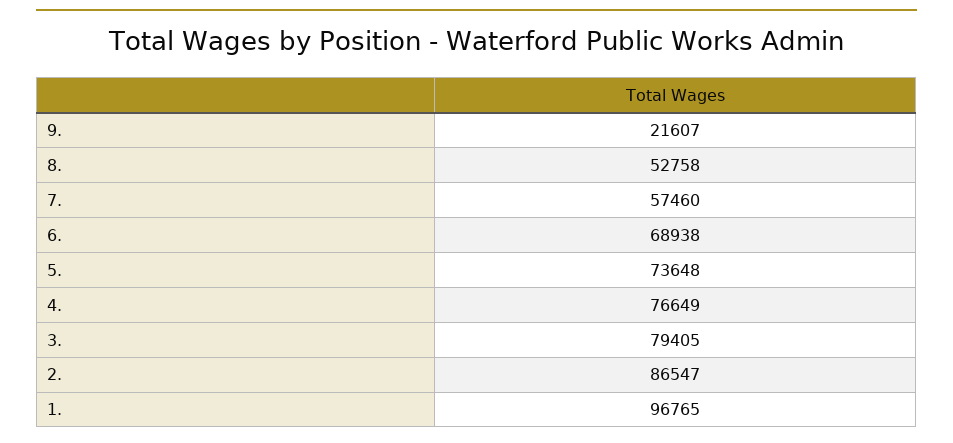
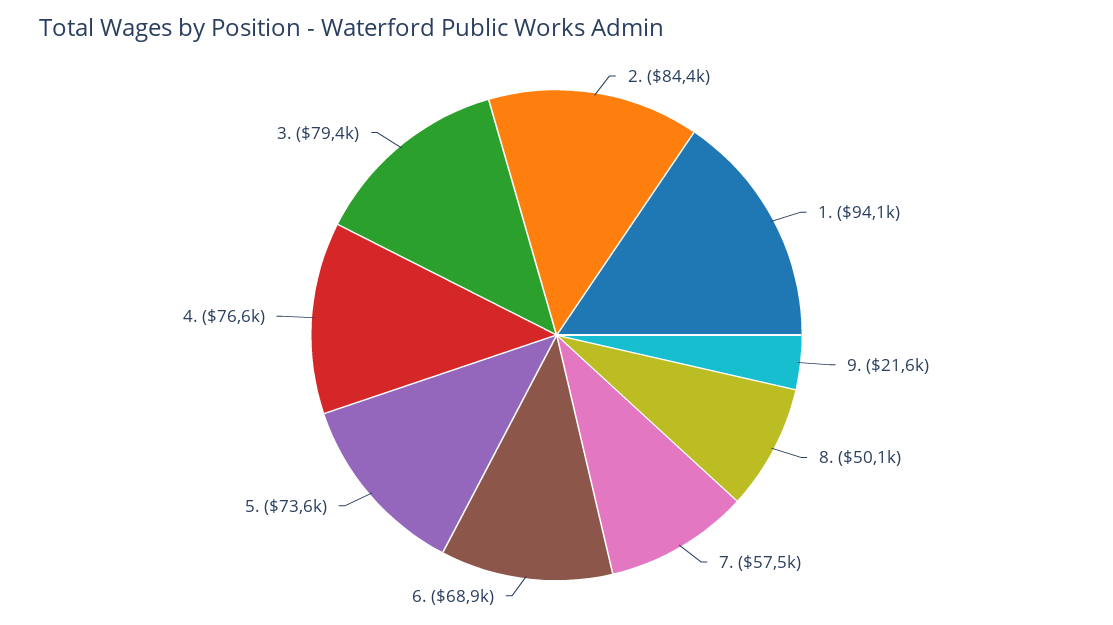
  {
    "9.": 21607,
-   "8.": 52758,
+   "8.": 50100,
    "7.": 57460,
    "6.": 68938,
    "5.": 73648,
    "4.": 76649,
    "3.": 79405,
-   "2.": 86547,
+   "2.": 84400,
-   "1.": 96765
+   "1.": 94100
  }

